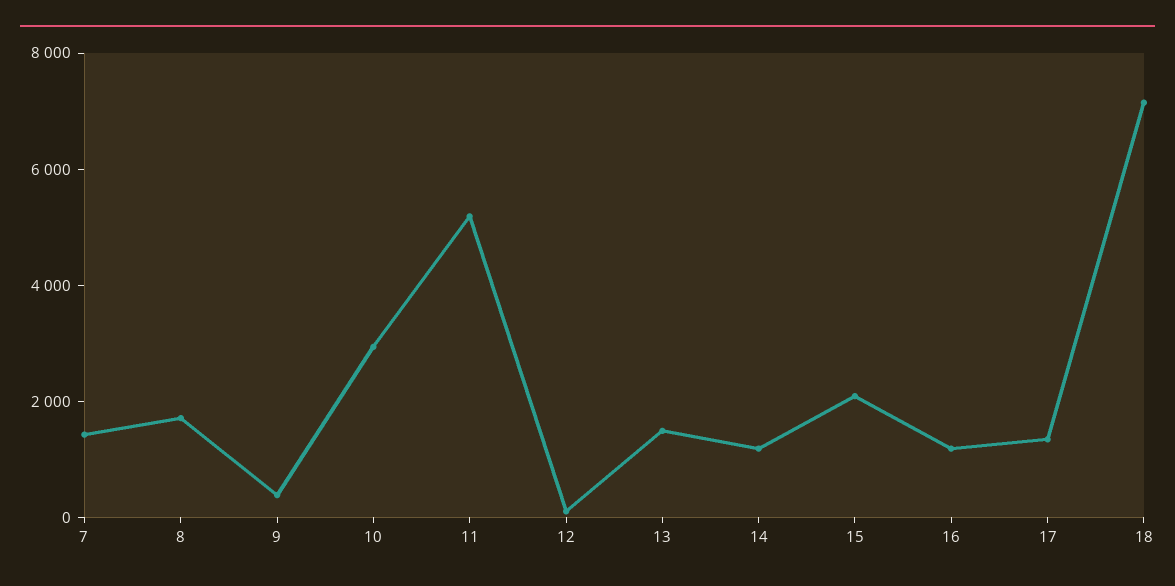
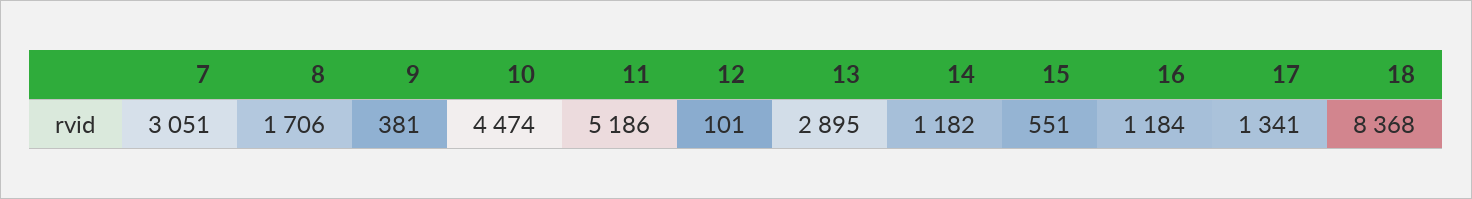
  {
-   "7": 1500,
+   "7": 3051,
    "8": 1706,
    "9": 381,
-   "10": 3000,
+   "10": 4474,
    "11": 5186,
    "12": 101,
-   "13": 1500,
+   "13": 2895,
    "14": 1182,
-   "15": 2000,
+   "15": 551,
    "16": 1184,
    "17": 1341,
-   "18": 7000
+   "18": 8368
  }

